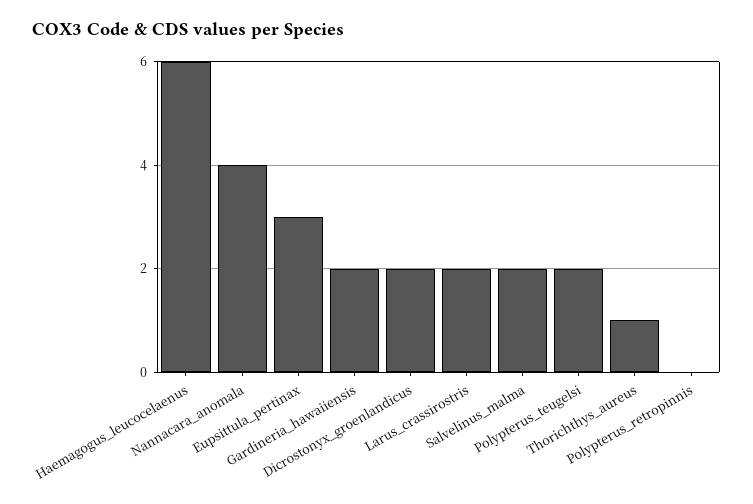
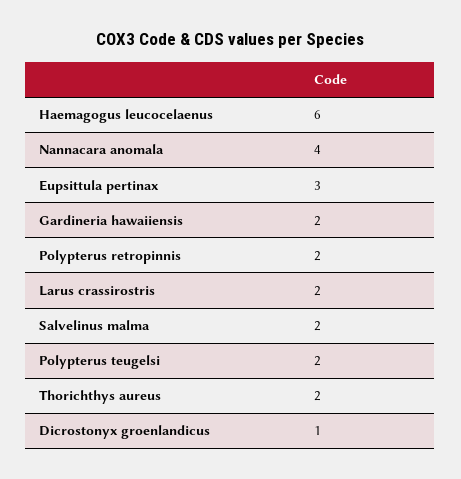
  {
    "Haemagogus_leucocelaenus": 6,
    "Nannacara_anomala": 4,
    "Eupsittula_pertinax": 3,
    "Gardineria_hawaiiensis": 2,
-   "Dicrostonyx_groenlandicus": 2,
+   "Dicrostonyx_groenlandicus": 1,
    "Larus_crassirostris": 2,
    "Salvelinus_malma": 2,
    "Polypterus_teugelsi": 2,
-   "Thorichthys_aureus": 1,
+   "Thorichthys_aureus": 2,
-   "Polypterus_retropinnis": 0
+   "Polypterus_retropinnis": 2
  }

